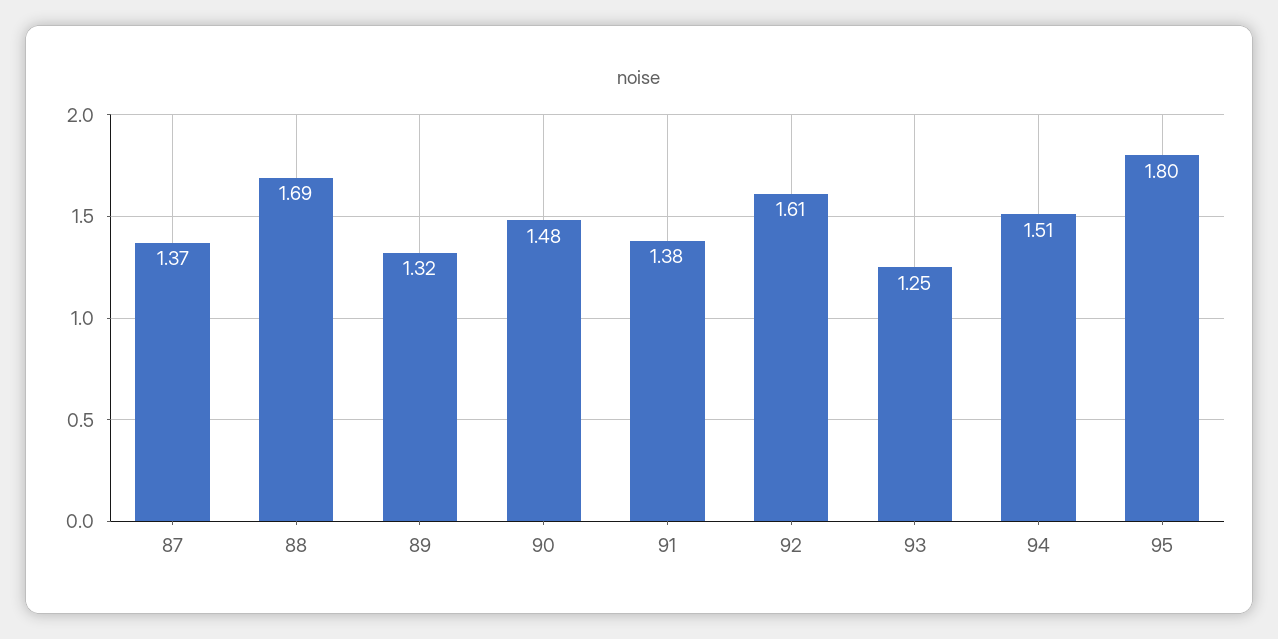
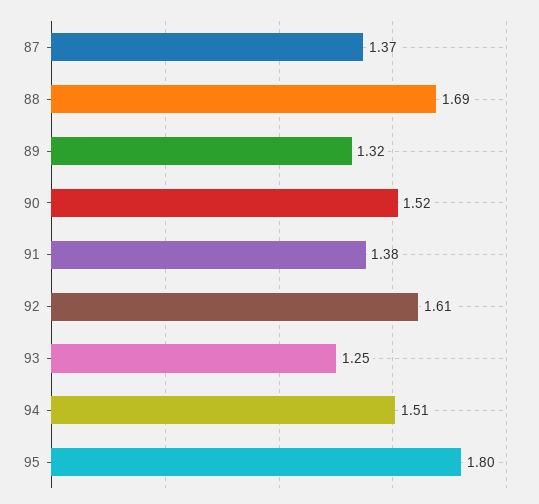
  {
    "87": 1.37,
    "88": 1.69,
    "89": 1.32,
-   "90": 1.48,
+   "90": 1.52,
    "91": 1.38,
    "92": 1.61,
    "93": 1.25,
    "94": 1.51,
    "95": 1.8
  }

